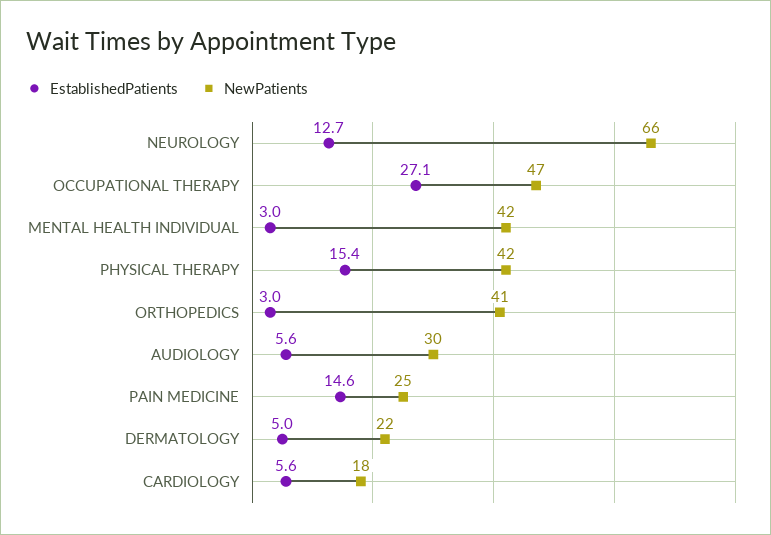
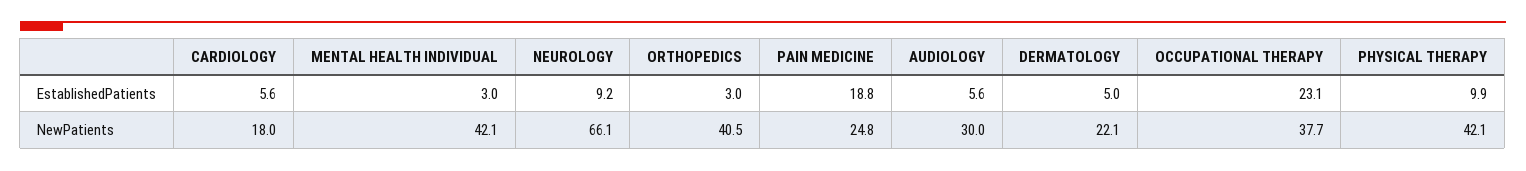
  {
    "EstablishedPatients": {
-     "NEUROLOGY": 12.7,
+     "NEUROLOGY": 9.2,
-     "OCCUPATIONAL THERAPY": 27.1,
+     "OCCUPATIONAL THERAPY": 23.1,
      "MENTAL HEALTH INDIVIDUAL": 3,
-     "PHYSICAL THERAPY": 15.4,
+     "PHYSICAL THERAPY": 9.9,
      "ORTHOPEDICS": 3,
      "AUDIOLOGY": 5.6,
-     "PAIN MEDICINE": 14.6,
+     "PAIN MEDICINE": 18.8,
      "DERMATOLOGY": 5,
      "CARDIOLOGY": 5.6
    },
    "NewPatients": {
      "NEUROLOGY": 66.1,
-     "OCCUPATIONAL THERAPY": 47,
+     "OCCUPATIONAL THERAPY": 37.7,
      "MENTAL HEALTH INDIVIDUAL": 42.1,
      "PHYSICAL THERAPY": 42.1,
      "ORTHOPEDICS": 40.5,
      "AUDIOLOGY": 30,
      "PAIN MEDICINE": 24.8,
      "DERMATOLOGY": 22.1,
      "CARDIOLOGY": 18
    }
  }

